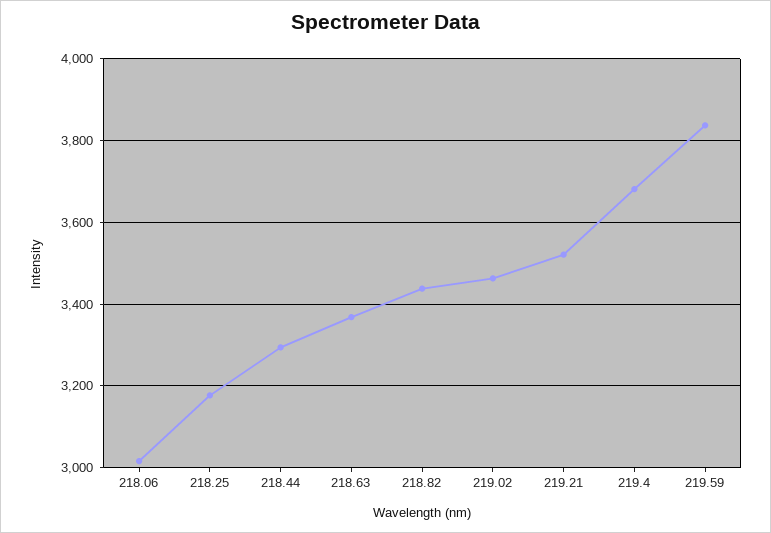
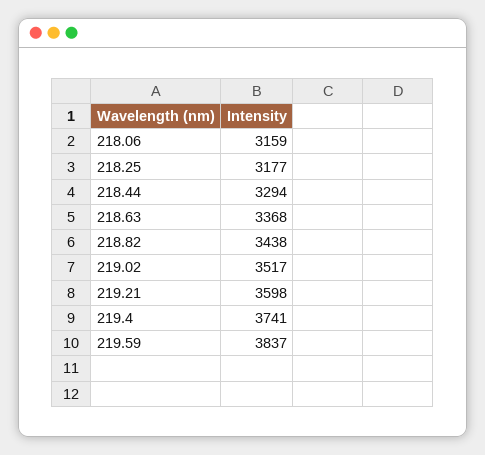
  {
-   "218.06": 3020,
+   "218.06": 3159,
    "218.25": 3177,
    "218.44": 3294,
    "218.63": 3368,
    "218.82": 3438,
-   "219.02": 3460,
+   "219.02": 3517,
-   "219.21": 3520,
+   "219.21": 3598,
-   "219.4": 3680,
+   "219.4": 3741,
    "219.59": 3837
  }

